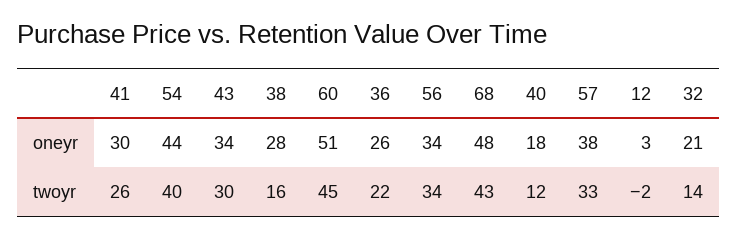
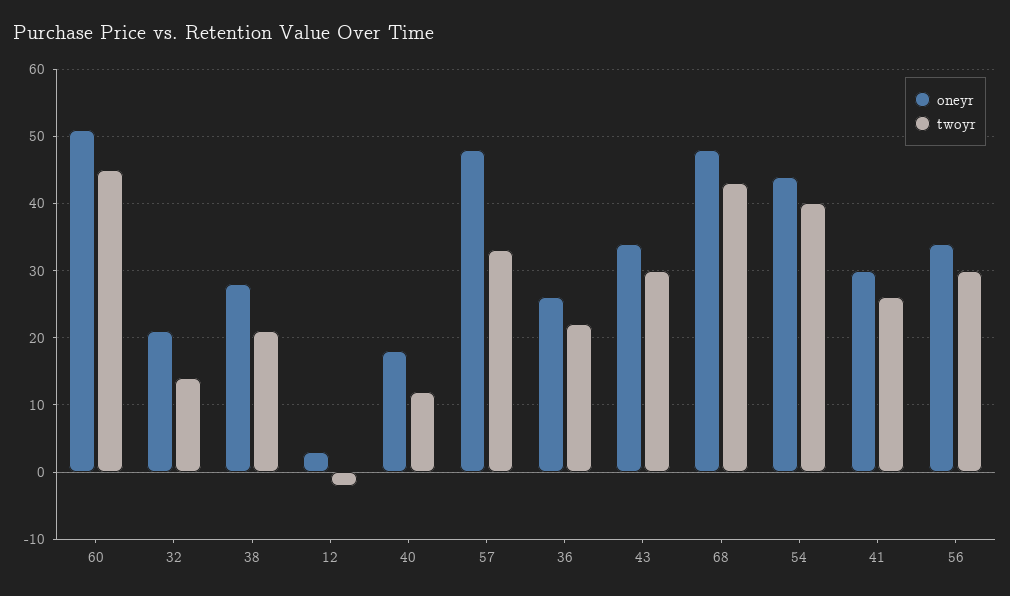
  {
    "oneyr": {
      "41": 30,
      "54": 44,
      "43": 34,
      "38": 28,
      "60": 51,
      "36": 26,
      "56": 34,
      "68": 48,
      "40": 18,
-     "57": 38,
+     "57": 48,
      "12": 3,
      "32": 21
    },
    "twoyr": {
      "41": 26,
      "54": 40,
      "43": 30,
-     "38": 16,
+     "38": 21,
      "60": 45,
      "36": 22,
-     "56": 34,
+     "56": 30,
      "68": 43,
      "40": 12,
      "57": 33,
      "12": -2,
      "32": 14
    }
  }

